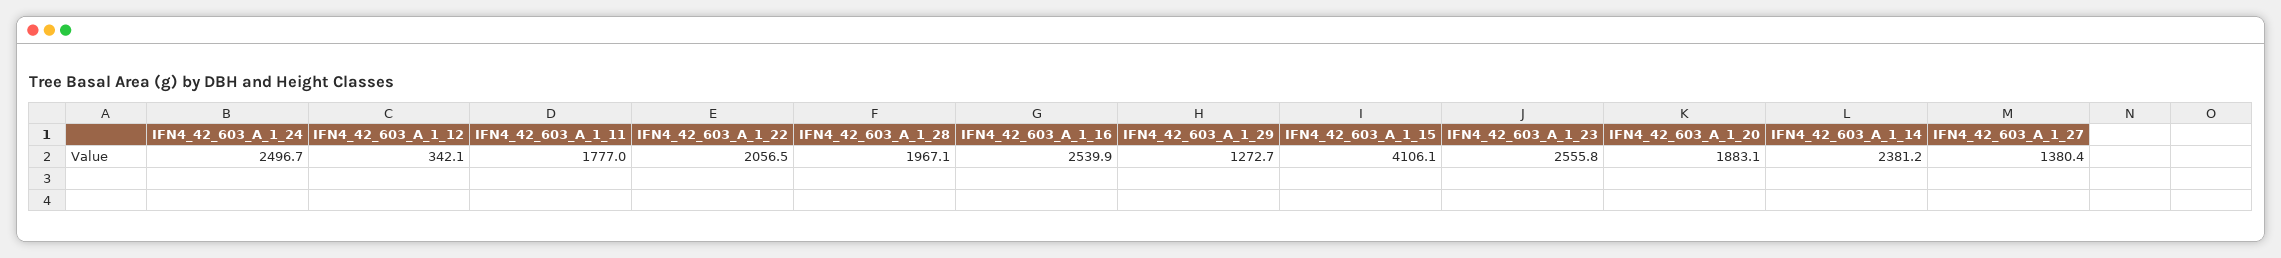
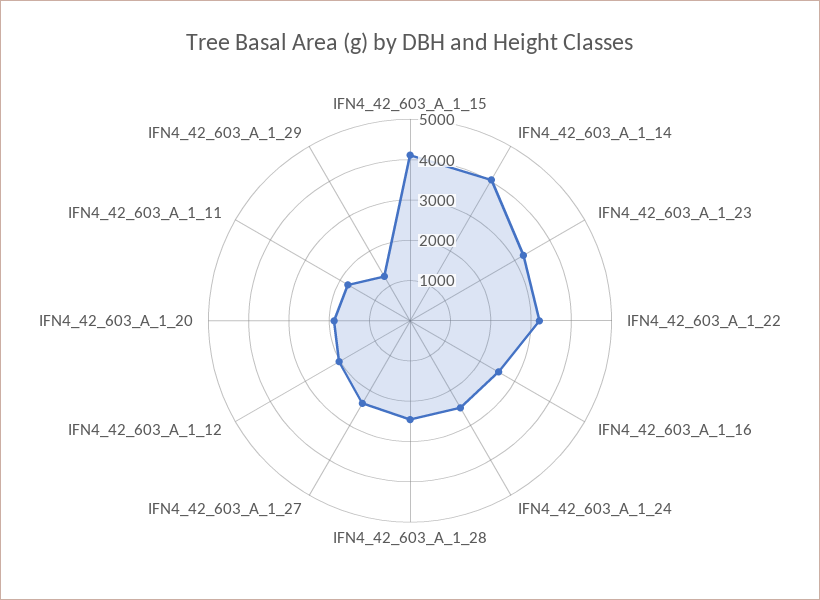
  {
    "IFN4_42_603_A_1_24": 2496.7,
-   "IFN4_42_603_A_1_12": 342.1,
+   "IFN4_42_603_A_1_12": 2000,
    "IFN4_42_603_A_1_11": 1777,
-   "IFN4_42_603_A_1_22": 2056.5,
+   "IFN4_42_603_A_1_22": 3200,
-   "IFN4_42_603_A_1_28": 1967.1,
+   "IFN4_42_603_A_1_28": 2400,
    "IFN4_42_603_A_1_16": 2539.9,
    "IFN4_42_603_A_1_29": 1272.7,
    "IFN4_42_603_A_1_15": 4106.1,
-   "IFN4_42_603_A_1_23": 2555.8,
+   "IFN4_42_603_A_1_23": 3200,
    "IFN4_42_603_A_1_20": 1883.1,
-   "IFN4_42_603_A_1_14": 2381.2,
+   "IFN4_42_603_A_1_14": 4000,
-   "IFN4_42_603_A_1_27": 1380.4
+   "IFN4_42_603_A_1_27": 2400
  }

